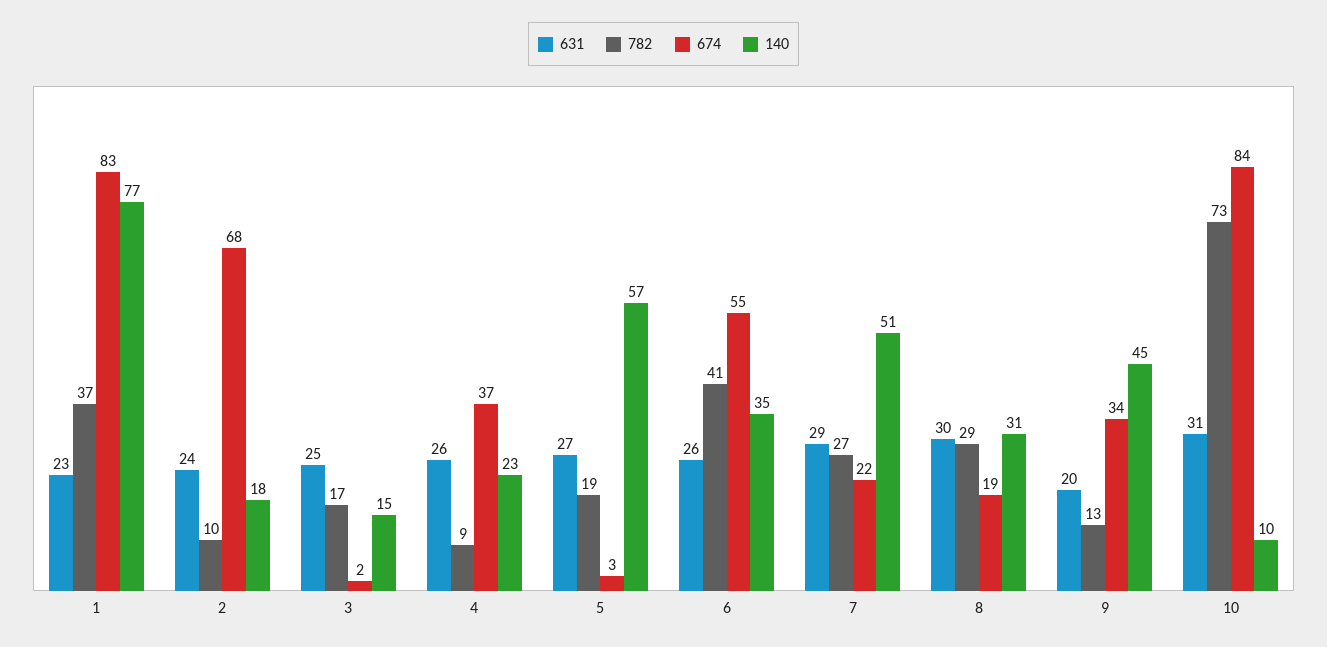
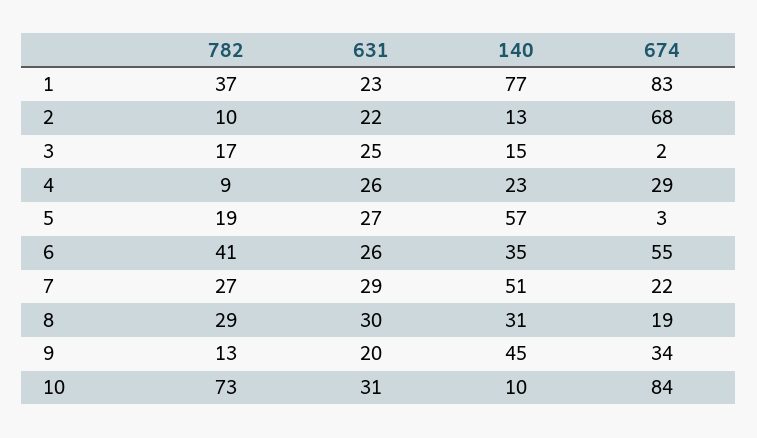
  {
    "631": {
      "1": 23,
-     "2": 24,
+     "2": 22,
      "3": 25,
      "4": 26,
      "5": 27,
      "6": 26,
      "7": 29,
      "8": 30,
      "9": 20,
      "10": 31
    },
    "782": {
      "1": 37,
      "2": 10,
      "3": 17,
      "4": 9,
      "5": 19,
      "6": 41,
      "7": 27,
      "8": 29,
      "9": 13,
      "10": 73
    },
    "674": {
      "1": 83,
      "2": 68,
      "3": 2,
-     "4": 37,
+     "4": 29,
      "5": 3,
      "6": 55,
      "7": 22,
      "8": 19,
      "9": 34,
      "10": 84
    },
    "140": {
      "1": 77,
-     "2": 18,
+     "2": 13,
      "3": 15,
      "4": 23,
      "5": 57,
      "6": 35,
      "7": 51,
      "8": 31,
      "9": 45,
      "10": 10
    }
  }

